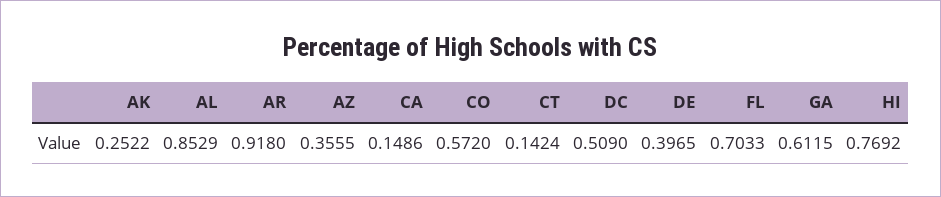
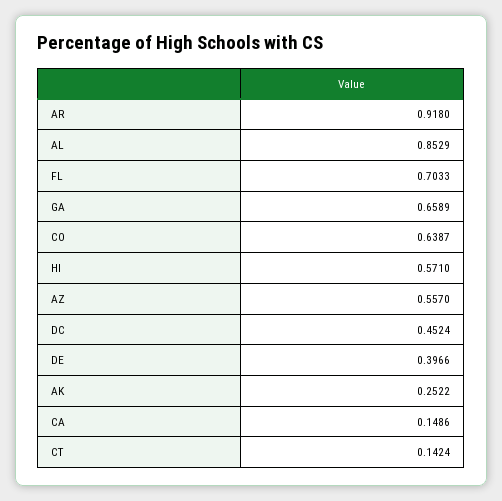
  {
    "AK": 0.2522,
    "AL": 0.8529,
    "AR": 0.918,
-   "AZ": 0.3555,
+   "AZ": 0.557,
    "CA": 0.1486,
-   "CO": 0.572,
+   "CO": 0.6387,
    "CT": 0.1424,
-   "DC": 0.509,
+   "DC": 0.4524,
-   "DE": 0.3965,
+   "DE": 0.3966,
    "FL": 0.7033,
-   "GA": 0.6115,
+   "GA": 0.6589,
-   "HI": 0.7692
+   "HI": 0.571
  }

